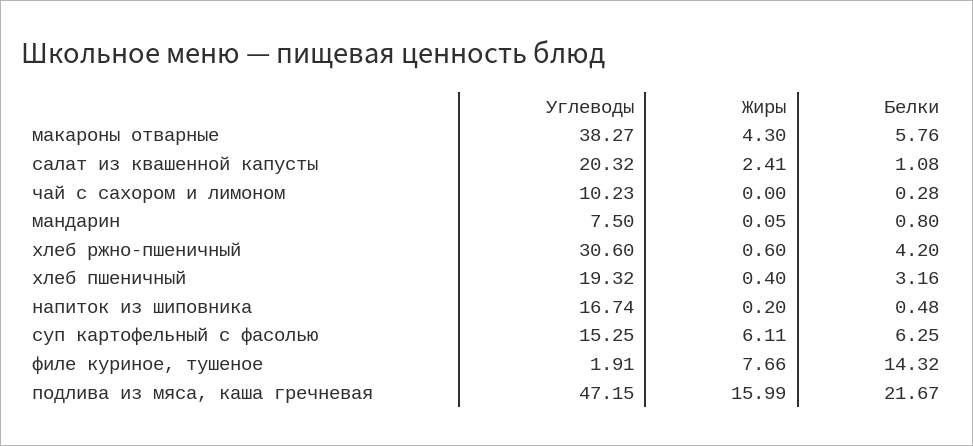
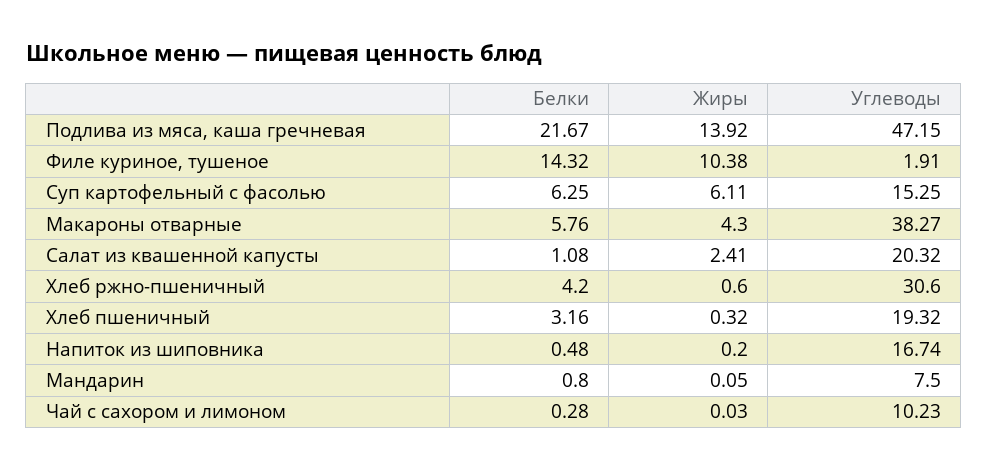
  {
    "Углеводы": {
      "макароны отварные": 38.27,
      "салат из квашенной капусты": 20.32,
      "чай с сахором и лимоном": 10.23,
      "мандарин": 7.5,
      "хлеб ржно-пшеничный": 30.6,
      "хлеб пшеничный": 19.32,
      "напиток из шиповника": 16.74,
      "суп картофельный с фасолью": 15.25,
      "филе куриное, тушеное": 1.91,
      "подлива из мяса, каша гречневая": 47.15
    },
    "Жиры": {
      "макароны отварные": 4.3,
      "салат из квашенной капусты": 2.41,
-     "чай с сахором и лимоном": 0,
+     "чай с сахором и лимоном": 0.03,
      "мандарин": 0.05,
      "хлеб ржно-пшеничный": 0.6,
-     "хлеб пшеничный": 0.4,
+     "хлеб пшеничный": 0.32,
      "напиток из шиповника": 0.2,
      "суп картофельный с фасолью": 6.11,
-     "филе куриное, тушеное": 7.66,
+     "филе куриное, тушеное": 10.38,
-     "подлива из мяса, каша гречневая": 15.99
+     "подлива из мяса, каша гречневая": 13.92
    },
    "Белки": {
      "макароны отварные": 5.76,
      "салат из квашенной капусты": 1.08,
      "чай с сахором и лимоном": 0.28,
      "мандарин": 0.8,
      "хлеб ржно-пшеничный": 4.2,
      "хлеб пшеничный": 3.16,
      "напиток из шиповника": 0.48,
      "суп картофельный с фасолью": 6.25,
      "филе куриное, тушеное": 14.32,
      "подлива из мяса, каша гречневая": 21.67
    }
  }

